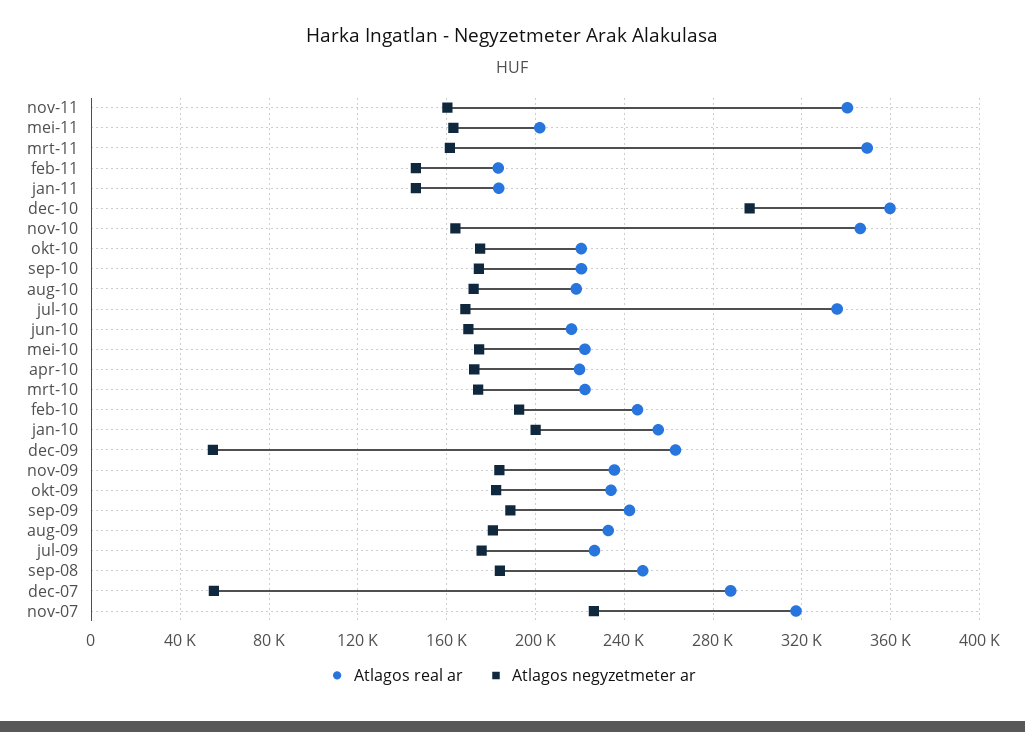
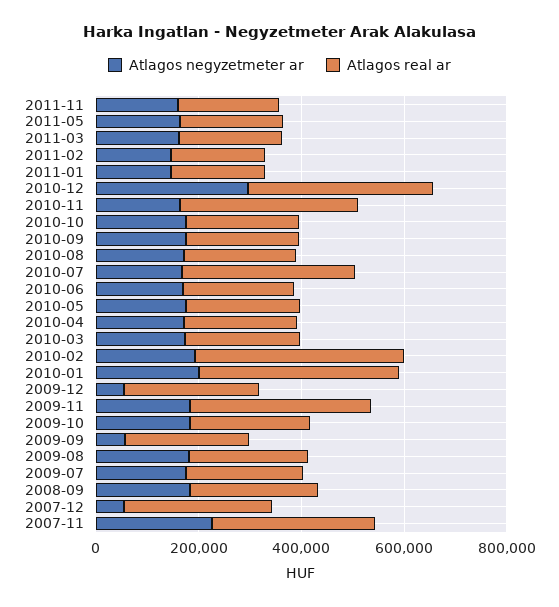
  {
    "Atlagos real ar": {
-     "nov-11": 340000,
+     "nov-11": 200000,
      "mei-11": 200000,
-     "mrt-11": 350000,
+     "mrt-11": 200000,
      "feb-11": 185000,
      "jan-11": 185000,
      "dec-10": 360000,
      "nov-10": 345000,
      "okt-10": 220000,
      "sep-10": 220000,
      "aug-10": 220000,
      "jul-10": 335000,
      "jun-10": 215000,
      "mei-10": 220000,
      "apr-10": 220000,
      "mrt-10": 220000,
-     "feb-10": 245000,
+     "feb-10": 400000,
-     "jan-10": 255000,
+     "jan-10": 400000,
      "dec-09": 265000,
-     "nov-09": 235000,
+     "nov-09": 350000,
      "okt-09": 235000,
      "sep-09": 240000,
      "aug-09": 235000,
      "jul-09": 225000,
      "sep-08": 250000,
      "dec-07": 290000,
      "nov-07": 315000
    },
    "Atlagos negyzetmeter ar": {
      "nov-11": 160000,
      "mei-11": 165000,
      "mrt-11": 160000,
      "feb-11": 145000,
      "jan-11": 145000,
      "dec-10": 295000,
      "nov-10": 165000,
      "okt-10": 175000,
      "sep-10": 175000,
      "aug-10": 170000,
      "jul-10": 170000,
      "jun-10": 170000,
      "mei-10": 175000,
      "apr-10": 170000,
      "mrt-10": 175000,
      "feb-10": 195000,
      "jan-10": 200000,
      "dec-09": 55000,
      "nov-09": 185000,
      "okt-09": 180000,
-     "sep-09": 190000,
+     "sep-09": 50000,
      "aug-09": 180000,
      "jul-09": 175000,
      "sep-08": 185000,
      "dec-07": 55000,
      "nov-07": 225000
    }
  }

